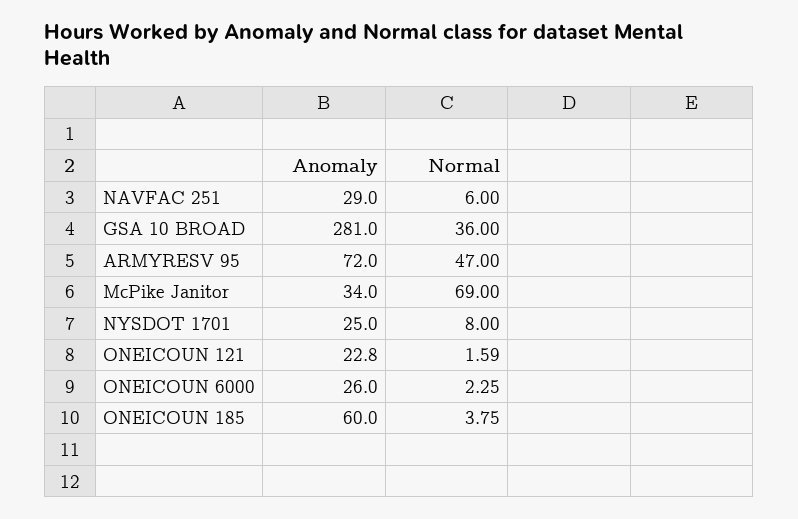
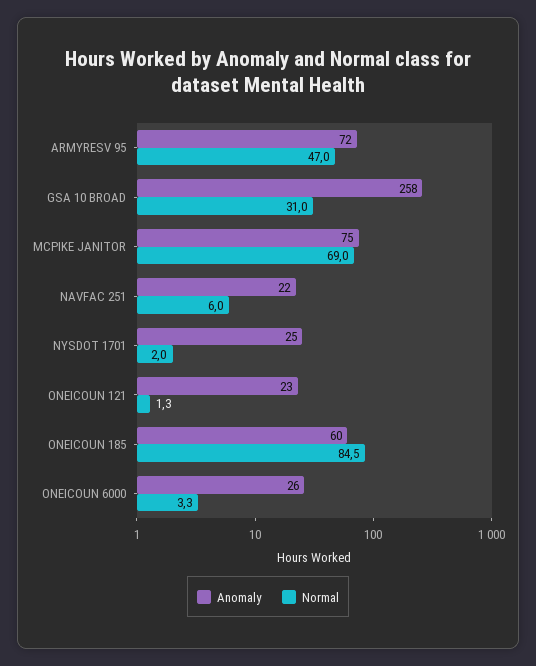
  {
    "Anomaly": {
-     "NAVFAC 251": 29,
+     "NAVFAC 251": 22,
-     "GSA 10 BROAD": 281,
+     "GSA 10 BROAD": 258,
      "ARMYRESV 95": 72,
-     "McPike Janitor": 34,
+     "McPike Janitor": 75,
      "NYSDOT 1701": 25,
      "ONEICOUN 121": 22.8,
      "ONEICOUN 6000": 26,
      "ONEICOUN 185": 60
    },
    "Normal": {
      "NAVFAC 251": 6,
-     "GSA 10 BROAD": 36,
+     "GSA 10 BROAD": 31,
      "ARMYRESV 95": 47,
      "McPike Janitor": 69,
-     "NYSDOT 1701": 8,
+     "NYSDOT 1701": 2,
-     "ONEICOUN 121": 1.59,
+     "ONEICOUN 121": 1.3,
-     "ONEICOUN 6000": 2.25,
+     "ONEICOUN 6000": 3.3,
-     "ONEICOUN 185": 3.75
+     "ONEICOUN 185": 84.5
    }
  }

